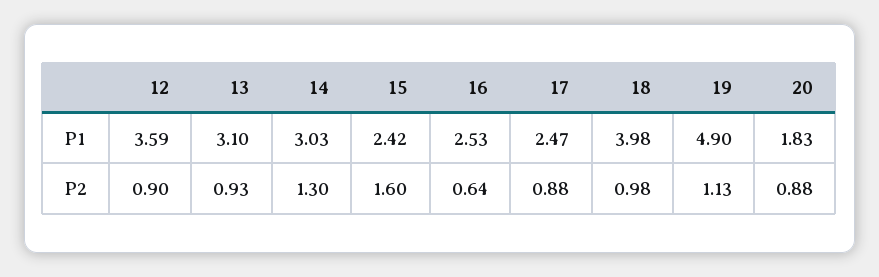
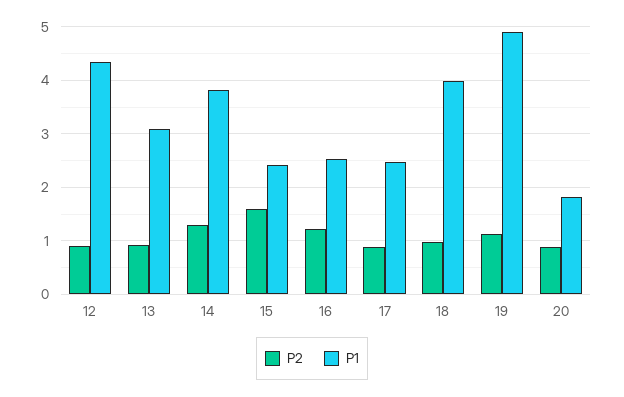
  {
    "P1": {
-     "12": 3.59,
+     "12": 4.4,
      "13": 3.1,
-     "14": 3.03,
+     "14": 3.8,
      "15": 2.42,
      "16": 2.53,
      "17": 2.47,
      "18": 3.98,
      "19": 4.9,
      "20": 1.83
    },
    "P2": {
      "12": 0.9,
      "13": 0.93,
      "14": 1.3,
      "15": 1.6,
-     "16": 0.64,
+     "16": 1.2,
      "17": 0.88,
      "18": 0.98,
      "19": 1.13,
      "20": 0.88
    }
  }

